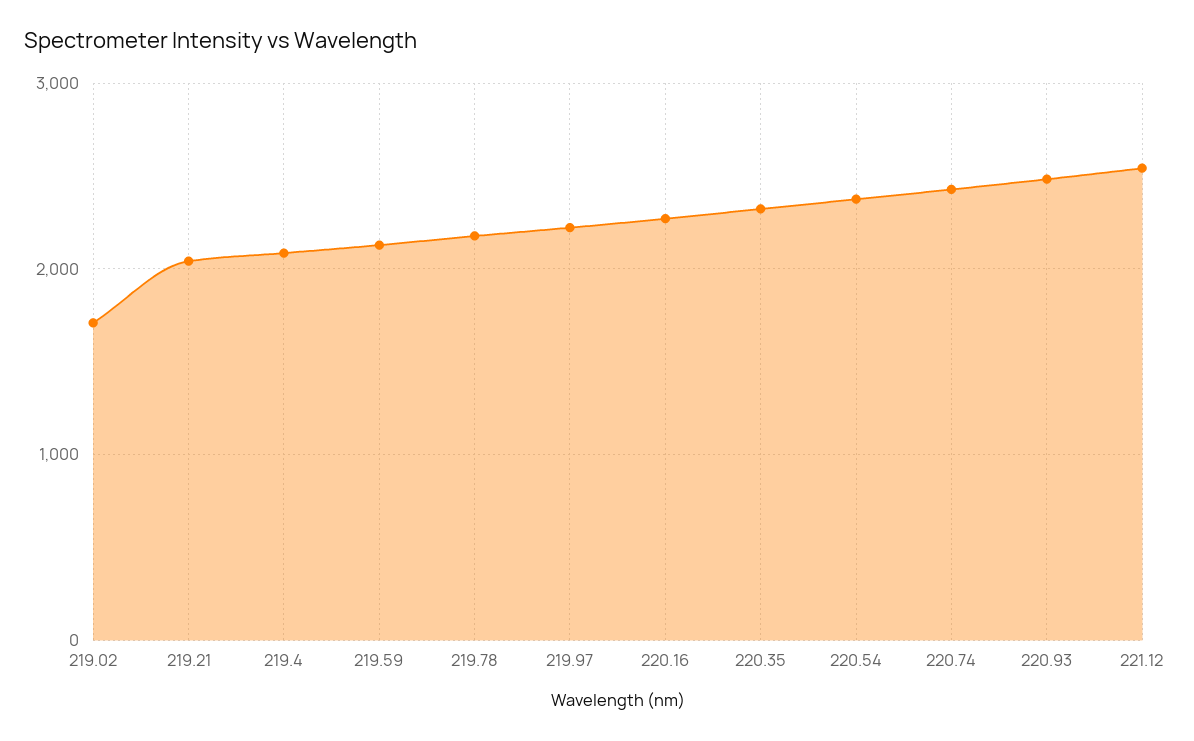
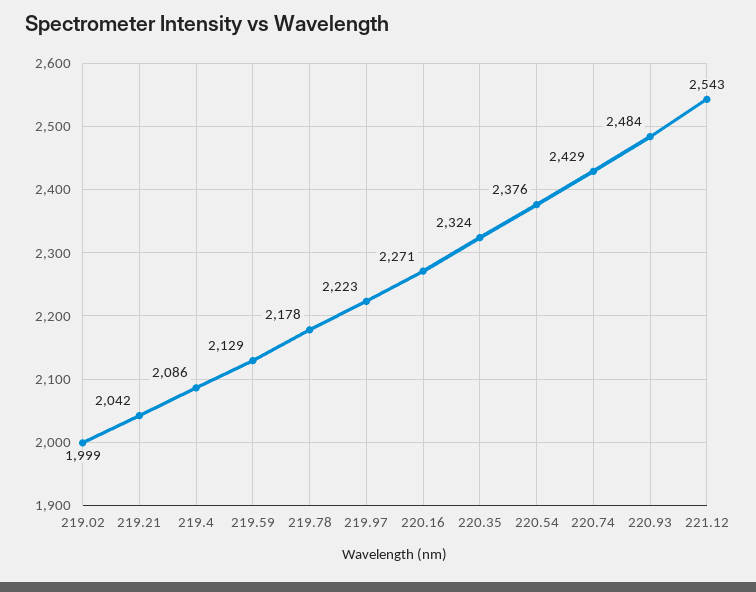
  {
-   "219.02": 1700,
+   "219.02": 1999,
    "219.21": 2042,
    "219.4": 2086,
    "219.59": 2129,
    "219.78": 2178,
    "219.97": 2223,
    "220.16": 2271,
    "220.35": 2324,
    "220.54": 2376,
    "220.74": 2429,
    "220.93": 2484,
    "221.12": 2543
  }

